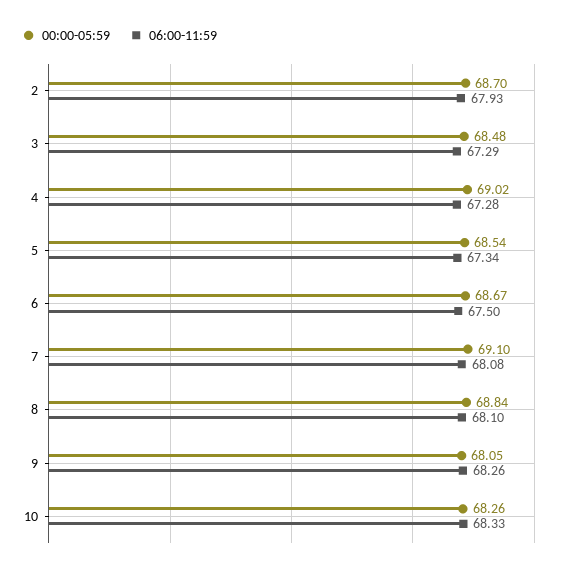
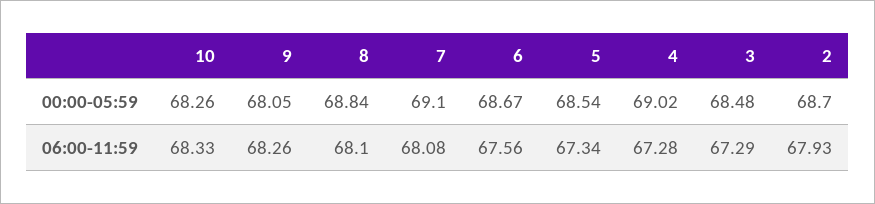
  {
    "00:00-05:59": {
      "2": 68.7,
      "3": 68.48,
      "4": 69.02,
      "5": 68.54,
      "6": 68.67,
      "7": 69.1,
      "8": 68.84,
      "9": 68.05,
      "10": 68.26
    },
    "06:00-11:59": {
      "2": 67.93,
      "3": 67.29,
      "4": 67.28,
      "5": 67.34,
-     "6": 67.5,
+     "6": 67.56,
      "7": 68.08,
      "8": 68.1,
      "9": 68.26,
      "10": 68.33
    }
  }

